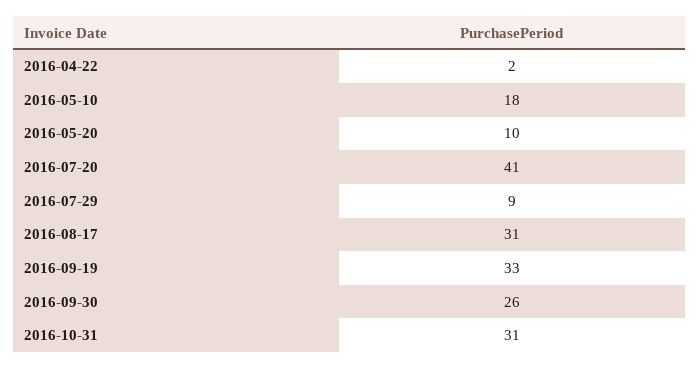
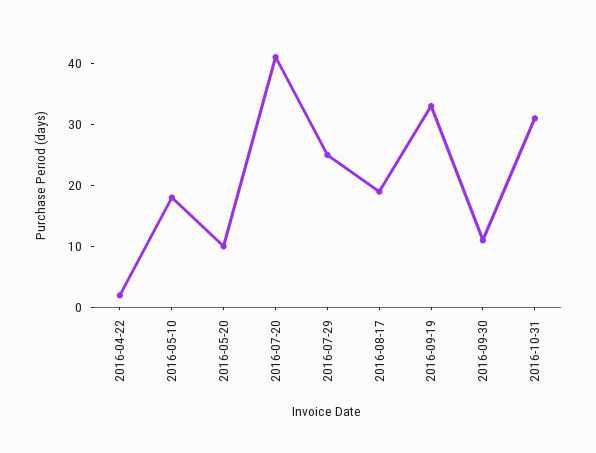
  {
    "2016-04-22": 2,
    "2016-05-10": 18,
    "2016-05-20": 10,
    "2016-07-20": 41,
-   "2016-07-29": 9,
+   "2016-07-29": 25,
-   "2016-08-17": 31,
+   "2016-08-17": 20,
    "2016-09-19": 33,
-   "2016-09-30": 26,
+   "2016-09-30": 10,
    "2016-10-31": 31
  }

